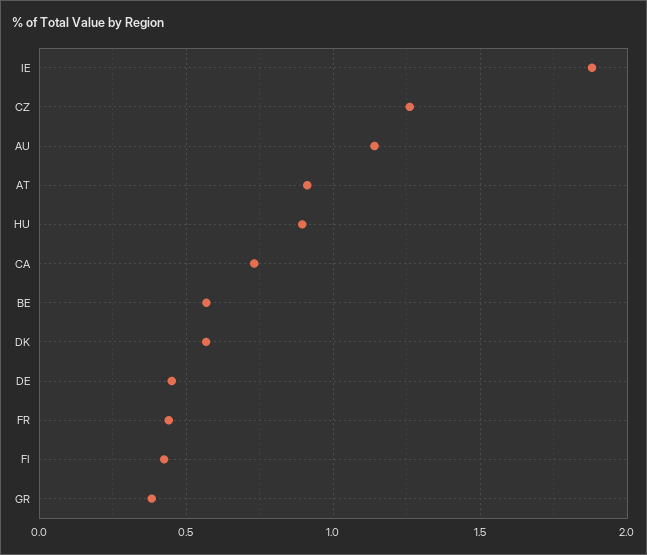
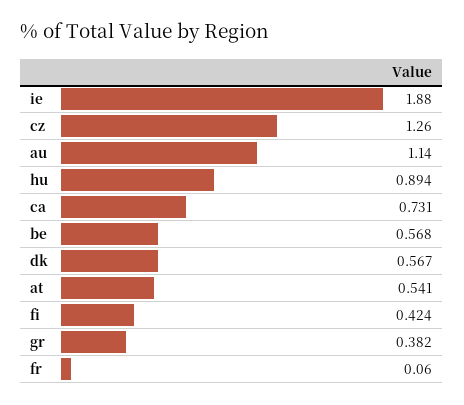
  {
    "IE": 1.88,
    "CZ": 1.26,
    "AU": 1.14,
-   "AT": 0.9,
+   "AT": 0.541,
    "HU": 0.894,
    "CA": 0.731,
    "BE": 0.568,
    "DK": 0.567,
-   "DE": 0.45,
-   "FR": 0.45,
+   "FR": 0.06,
    "FI": 0.424,
    "GR": 0.382
  }

